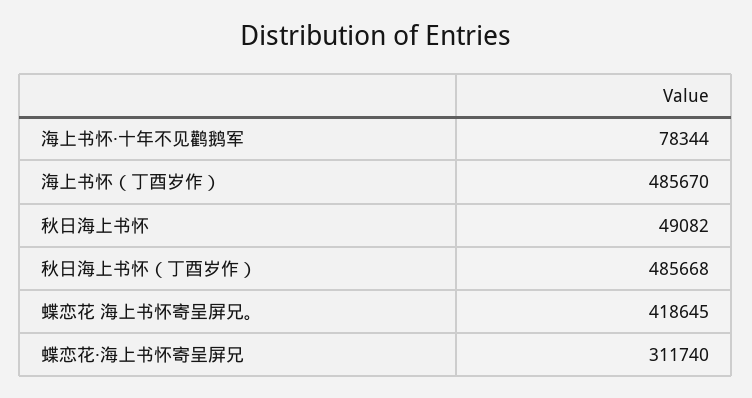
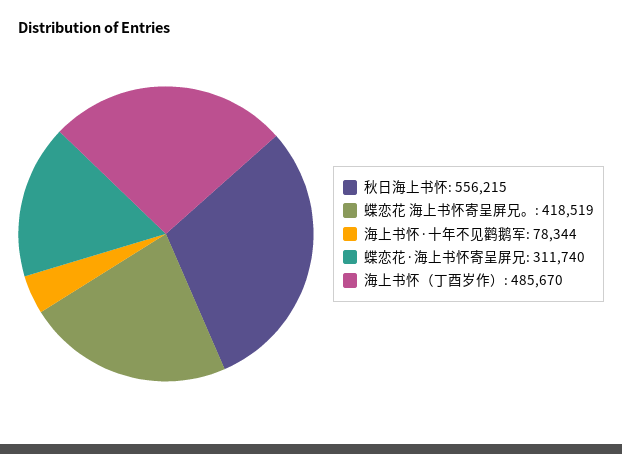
  {
    "海上书怀·十年不见鹳鹅军": 78344,
    "海上书怀（丁酉岁作）": 485670,
-   "秋日海上书怀": 49082,
+   "秋日海上书怀": 556215,
-   "秋日海上书怀（丁酉岁作）": 485668,
-   "蝶恋花 海上书怀寄呈屏兄。": 418645,
+   "蝶恋花 海上书怀寄呈屏兄。": 418519,
    "蝶恋花·海上书怀寄呈屏兄": 311740
  }

